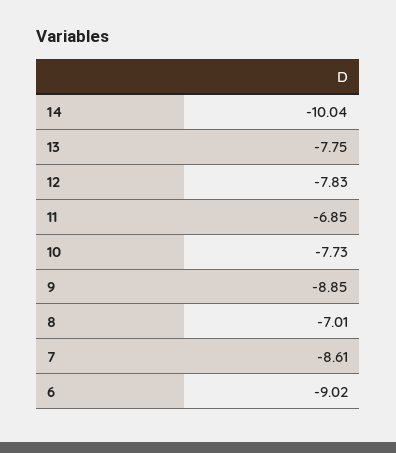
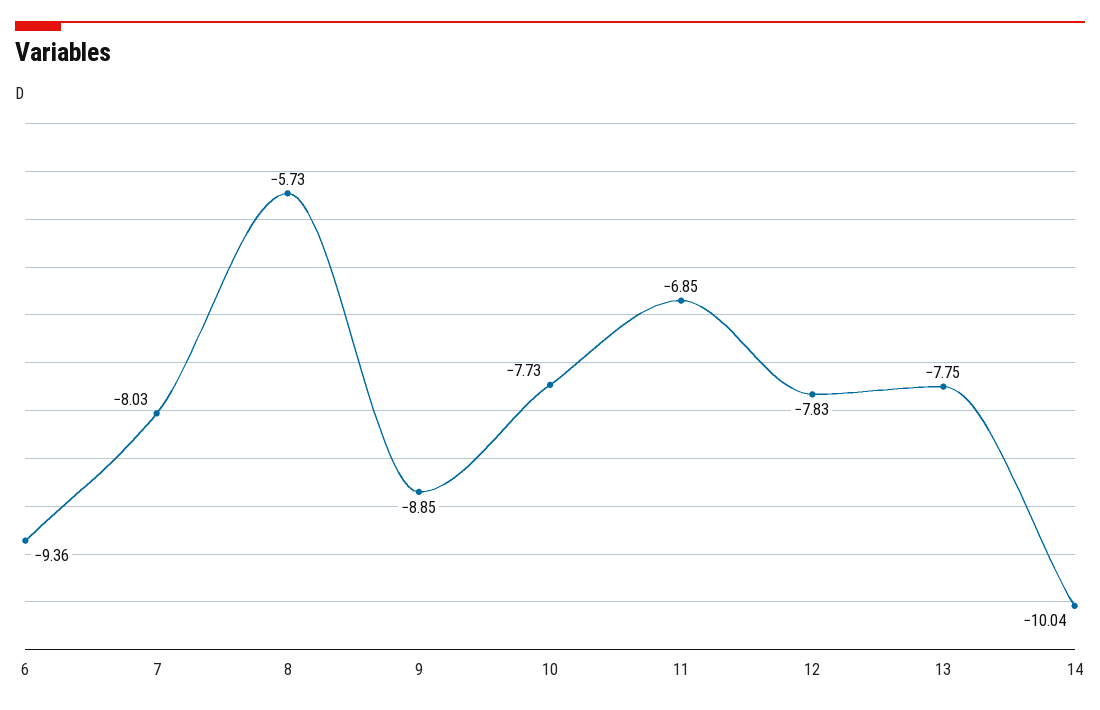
  {
    "14": -10.04,
    "13": -7.75,
    "12": -7.83,
    "11": -6.85,
    "10": -7.73,
    "9": -8.85,
-   "8": -7.01,
+   "8": -5.73,
-   "7": -8.61,
+   "7": -8.03,
-   "6": -9.02
+   "6": -9.36
  }

